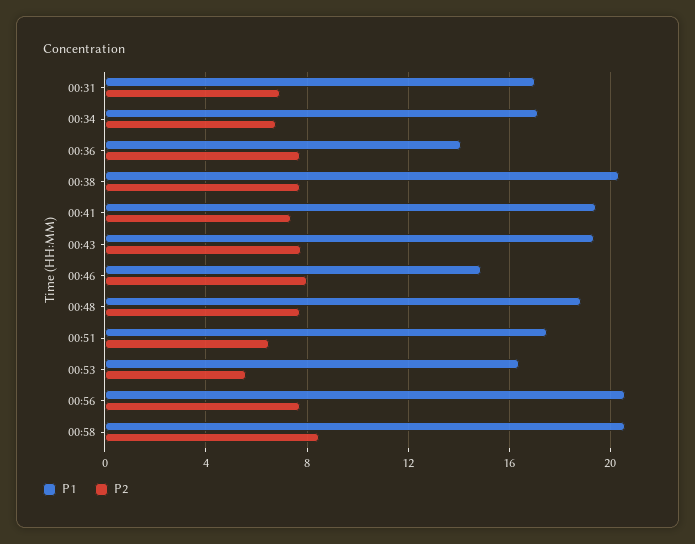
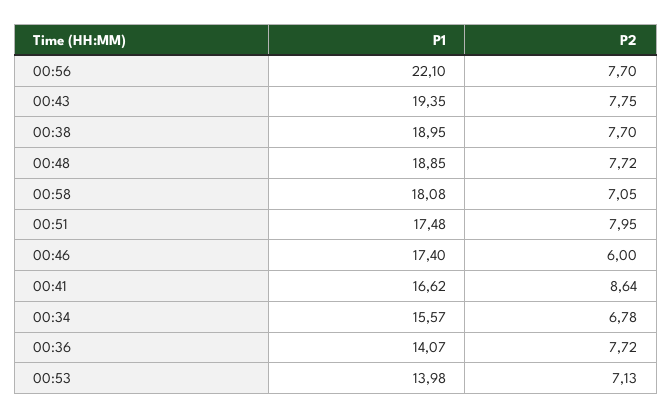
  {
    "P1": {
-     "00:31": 17,
-     "00:34": 17,
+     "00:34": 15.57,
      "00:36": 14.07,
-     "00:38": 20.5,
+     "00:38": 18.95,
-     "00:41": 19.5,
+     "00:41": 16.62,
      "00:43": 19.35,
-     "00:46": 15,
+     "00:46": 17.4,
      "00:48": 18.85,
      "00:51": 17.48,
-     "00:53": 16.5,
+     "00:53": 13.98,
-     "00:56": 20.5,
+     "00:56": 22.1,
-     "00:58": 20.5
+     "00:58": 18.08
    },
    "P2": {
-     "00:31": 7,
      "00:34": 6.78,
      "00:36": 7.72,
      "00:38": 7.7,
-     "00:41": 7.5,
+     "00:41": 8.64,
      "00:43": 7.75,
-     "00:46": 8,
+     "00:46": 6,
      "00:48": 7.72,
-     "00:51": 6.5,
+     "00:51": 7.95,
-     "00:53": 5.5,
+     "00:53": 7.13,
      "00:56": 7.7,
-     "00:58": 8.5
+     "00:58": 7.05
    }
  }

